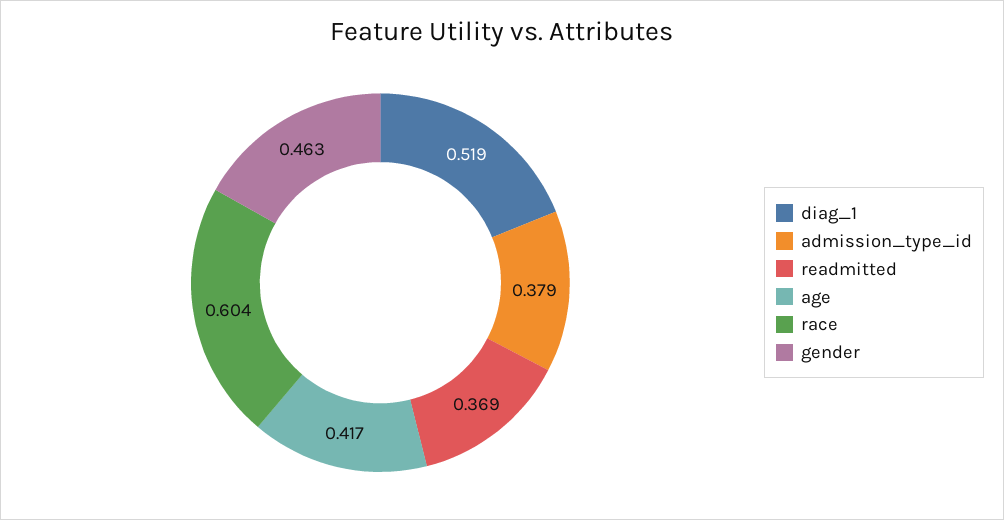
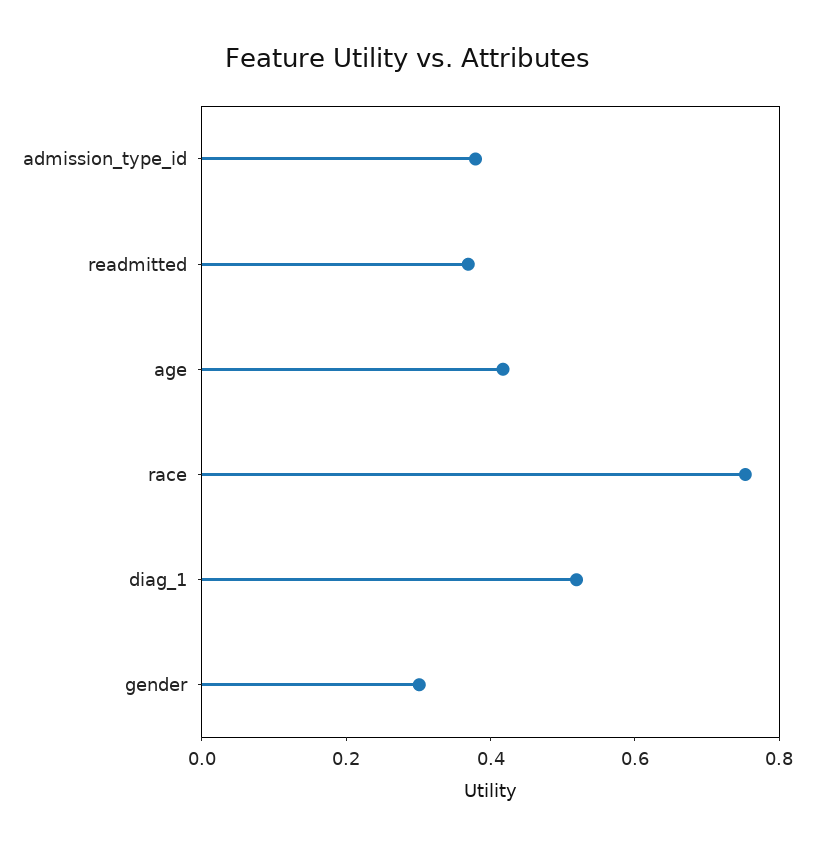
  {
    "diag_1": 0.519,
    "admission_type_id": 0.379,
    "readmitted": 0.369,
    "age": 0.417,
-   "race": 0.604,
+   "race": 0.75,
-   "gender": 0.463
+   "gender": 0.3
  }

